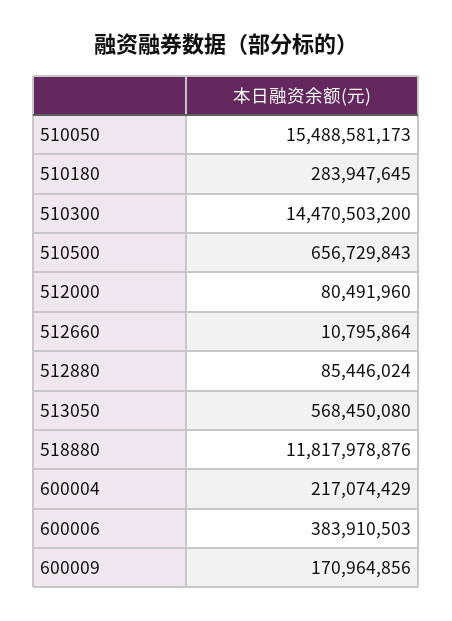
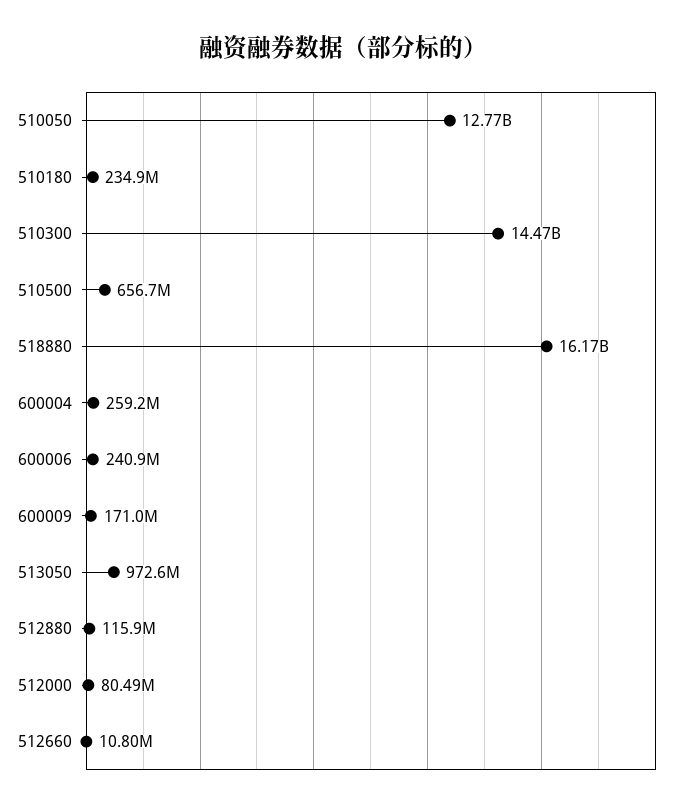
  {
-   "510050": 15488581173,
+   "510050": 12770000000,
-   "510180": 283947645,
+   "510180": 234900000,
    "510300": 14470503200,
    "510500": 656729843,
    "512000": 80491960,
    "512660": 10795864,
-   "512880": 85446024,
+   "512880": 115900000,
-   "513050": 568450080,
+   "513050": 972600000,
-   "518880": 11817978876,
+   "518880": 16170000000,
-   "600004": 217074429,
+   "600004": 259200000,
-   "600006": 383910503,
+   "600006": 240900000,
    "600009": 170964856
  }

